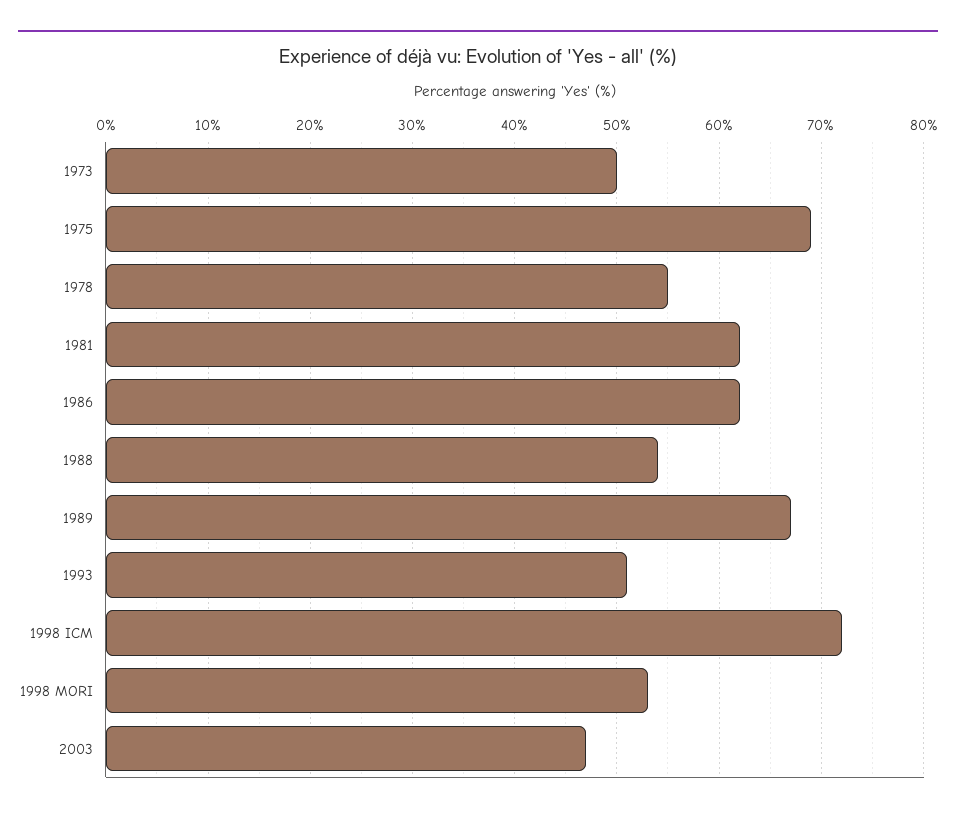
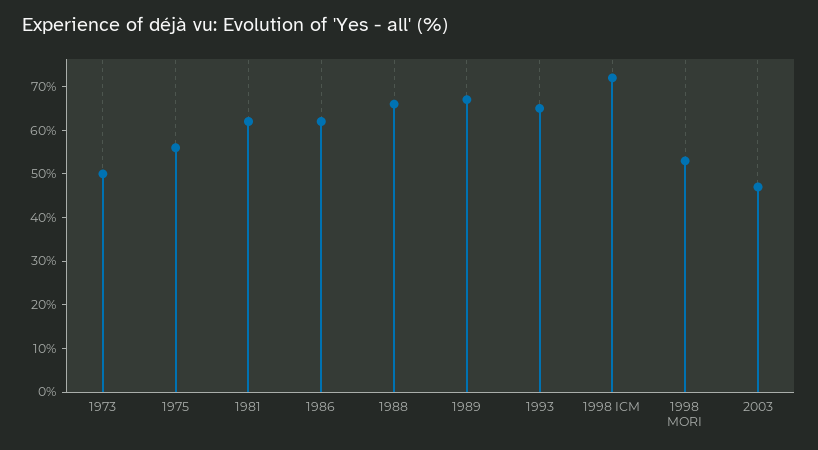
  {
    "1973": 50,
-   "1975": 69,
+   "1975": 55,
-   "1978": 55,
    "1981": 62,
    "1986": 62,
-   "1988": 54,
+   "1988": 65,
    "1989": 67,
-   "1993": 51,
+   "1993": 65,
    "1998 ICM": 72,
    "1998 MORI": 53,
    "2003": 47
  }

